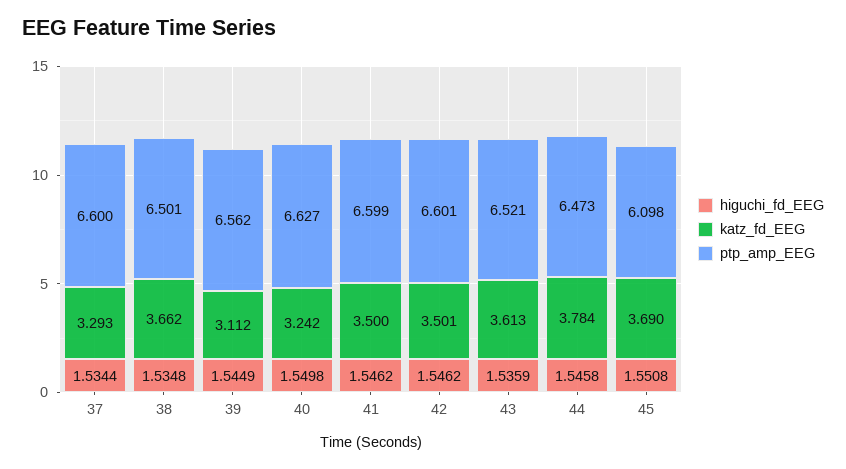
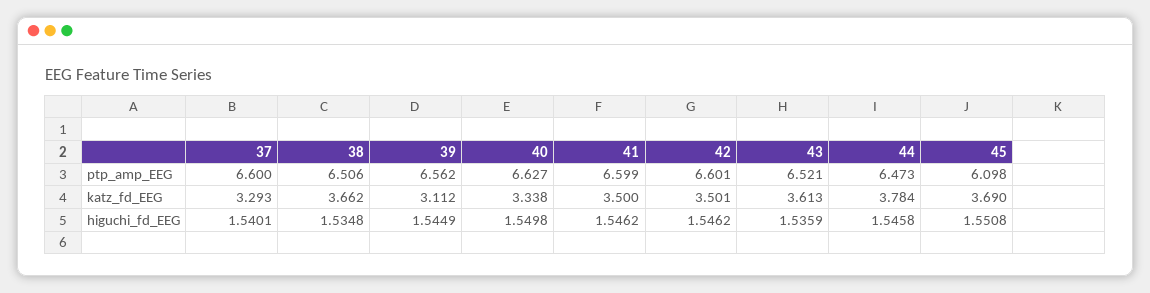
  {
    "higuchi_fd_EEG": {
-     "37": 1.5344,
+     "37": 1.5401,
      "38": 1.5348,
      "39": 1.5449,
      "40": 1.5498,
      "41": 1.5462,
      "42": 1.5462,
      "43": 1.5359,
      "44": 1.5458,
      "45": 1.5508
    },
    "katz_fd_EEG": {
      "37": 3.293,
      "38": 3.662,
      "39": 3.112,
-     "40": 3.242,
+     "40": 3.338,
      "41": 3.5,
      "42": 3.501,
      "43": 3.613,
      "44": 3.784,
      "45": 3.69
    },
    "ptp_amp_EEG": {
      "37": 6.6,
-     "38": 6.501,
+     "38": 6.506,
      "39": 6.562,
      "40": 6.627,
      "41": 6.599,
      "42": 6.601,
      "43": 6.521,
      "44": 6.473,
      "45": 6.098
    }
  }

